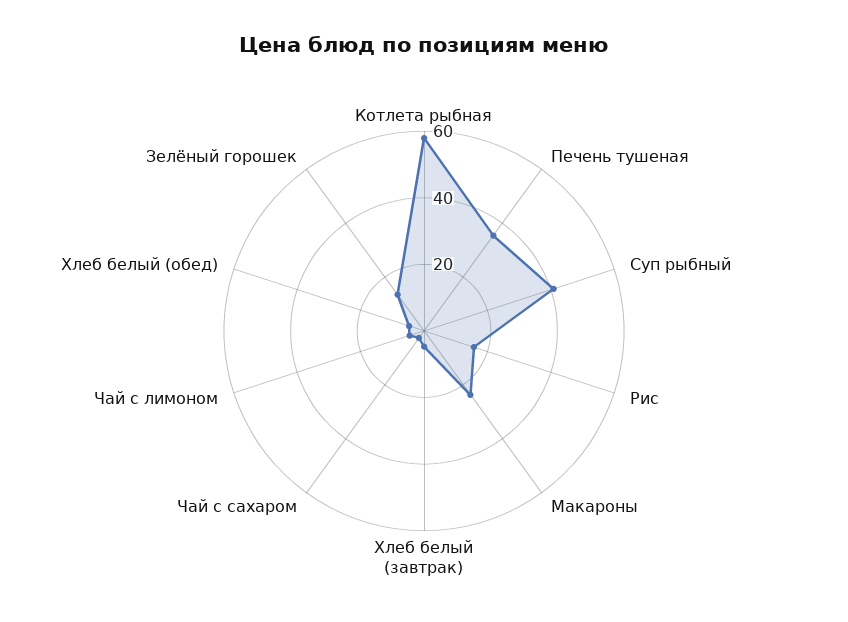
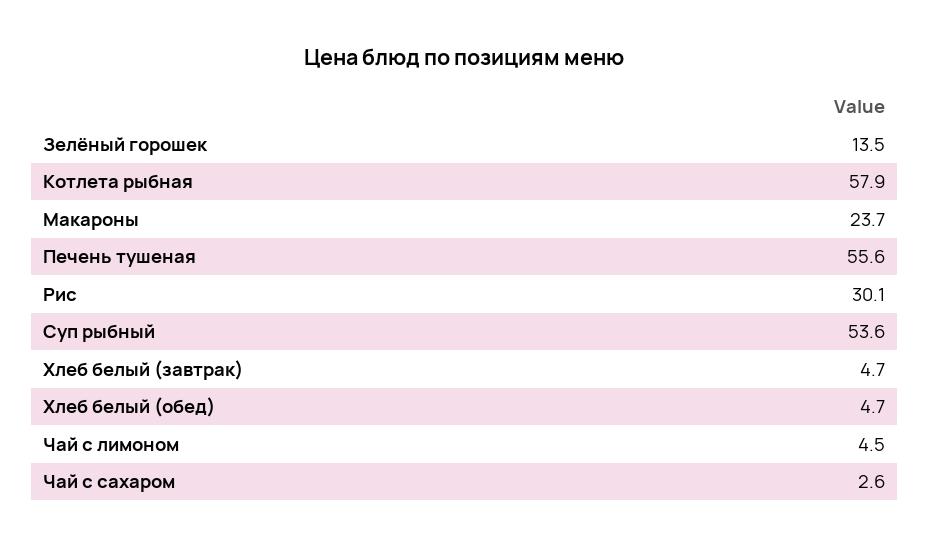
  {
    "Котлета рыбная": 57.9,
-   "Печень тушеная": 35,
+   "Печень тушеная": 55.6,
-   "Суп рыбный": 40,
+   "Суп рыбный": 53.6,
-   "Рис": 15,
+   "Рис": 30.1,
    "Макароны": 23.7,
    "Хлеб белый (завтрак)": 4.7,
    "Чай с сахаром": 2.6,
    "Чай с лимоном": 4.5,
    "Хлеб белый (обед)": 4.7,
    "Зелёный горошек": 13.5
  }

